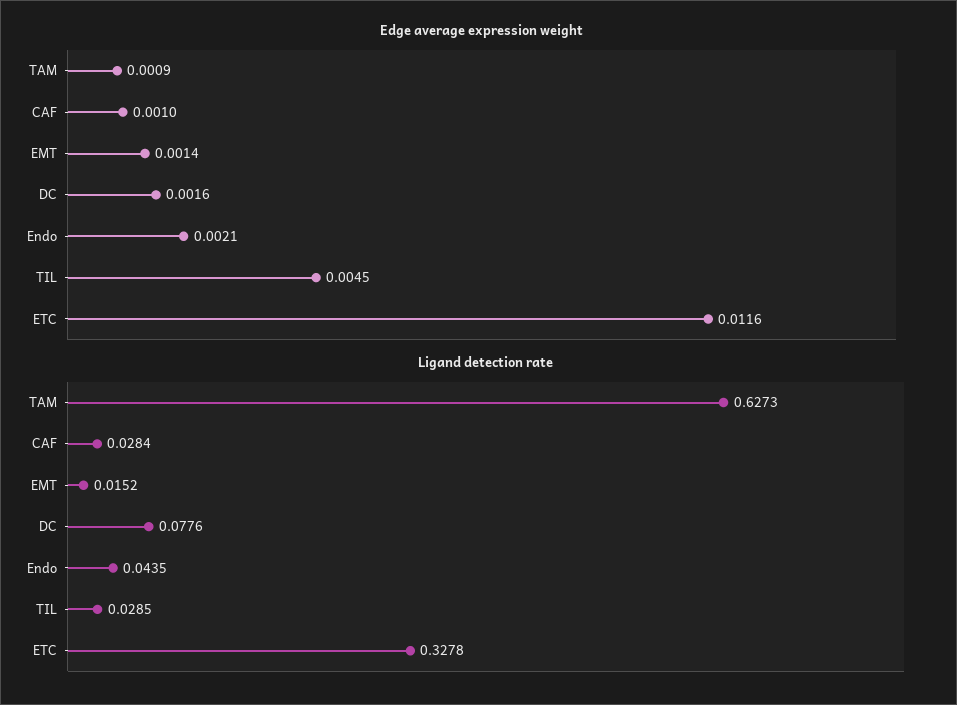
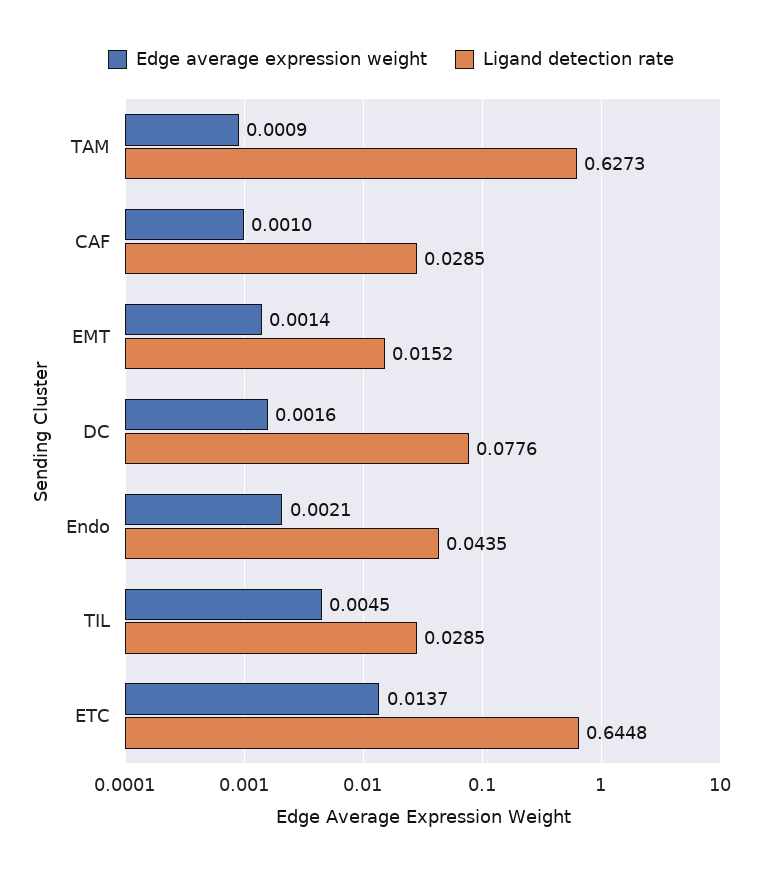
  {
    "Edge average expression weight": {
      "TAM": 0.0009,
      "CAF": 0.001,
      "EMT": 0.0014,
      "DC": 0.0016,
      "Endo": 0.0021,
      "TIL": 0.0045,
-     "ETC": 0.0116
+     "ETC": 0.0137
    },
    "Ligand detection rate": {
      "TAM": 0.6273,
-     "CAF": 0.0284,
+     "CAF": 0.0285,
      "EMT": 0.0152,
      "DC": 0.0776,
      "Endo": 0.0435,
      "TIL": 0.0285,
-     "ETC": 0.3278
+     "ETC": 0.6448
    }
  }

